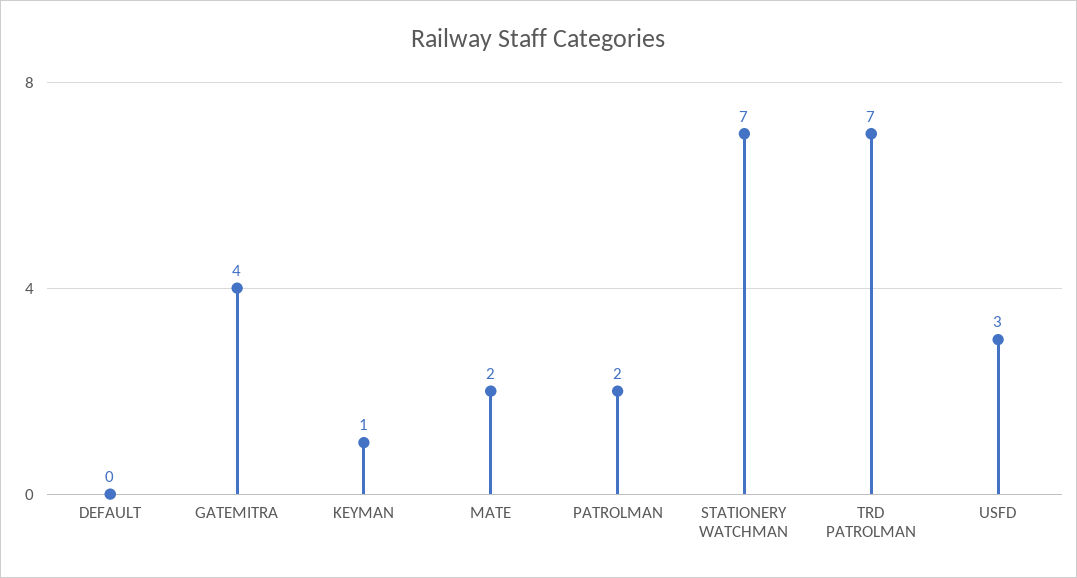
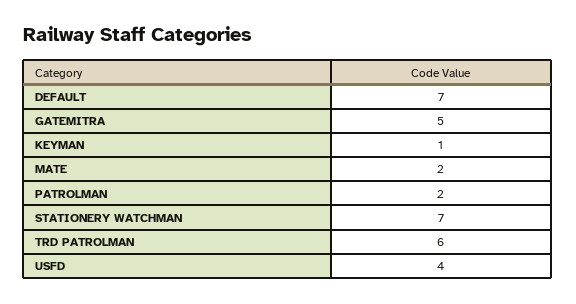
  {
-   "DEFAULT": 0,
+   "DEFAULT": 7,
-   "GATEMITRA": 4,
+   "GATEMITRA": 5,
    "KEYMAN": 1,
    "MATE": 2,
    "PATROLMAN": 2,
    "STATIONERY WATCHMAN": 7,
-   "TRD PATROLMAN": 7,
+   "TRD PATROLMAN": 6,
-   "USFD": 3
+   "USFD": 4
  }

